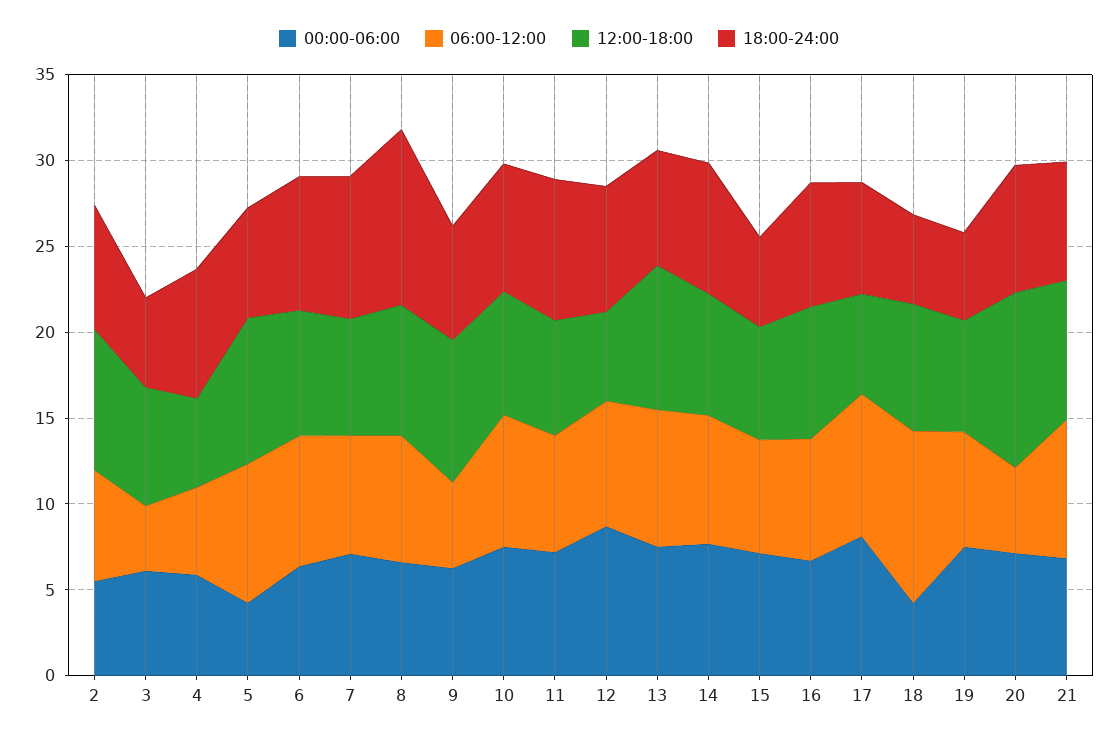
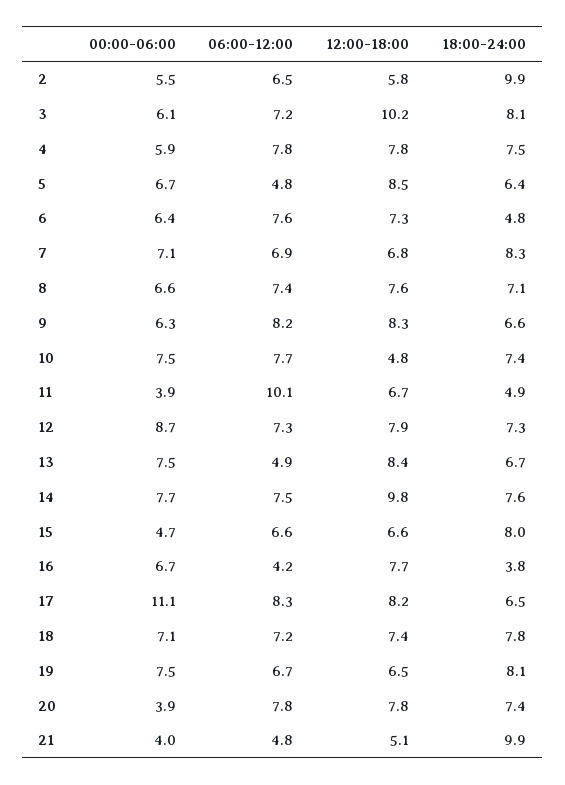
  {
    "00:00-06:00": {
      "2": 5.5,
      "3": 6.1,
      "4": 5.9,
-     "5": 4,
+     "5": 6.7,
      "6": 6.4,
      "7": 7.1,
      "8": 6.6,
      "9": 6.3,
      "10": 7.5,
-     "11": 7,
+     "11": 3.9,
      "12": 8.7,
      "13": 7.5,
      "14": 7.7,
-     "15": 7,
+     "15": 4.7,
      "16": 6.7,
-     "17": 8,
+     "17": 11.1,
-     "18": 4,
+     "18": 7.1,
      "19": 7.5,
-     "20": 7,
+     "20": 3.9,
-     "21": 7
+     "21": 4
    },
    "06:00-12:00": {
      "2": 6.5,
-     "3": 4,
+     "3": 7.2,
-     "4": 5,
+     "4": 7.8,
-     "5": 8,
+     "5": 4.8,
      "6": 7.6,
      "7": 6.9,
      "8": 7.4,
-     "9": 5,
+     "9": 8.2,
      "10": 7.7,
-     "11": 7,
+     "11": 10.1,
      "12": 7.3,
-     "13": 8,
+     "13": 4.9,
      "14": 7.5,
      "15": 6.6,
-     "16": 7,
+     "16": 4.2,
      "17": 8.3,
-     "18": 10,
+     "18": 7.2,
      "19": 6.7,
-     "20": 5,
+     "20": 7.8,
-     "21": 8
+     "21": 4.8
    },
    "12:00-18:00": {
-     "2": 8,
+     "2": 5.8,
-     "3": 7,
+     "3": 10.2,
-     "4": 5,
+     "4": 7.8,
      "5": 8.5,
      "6": 7.3,
      "7": 6.8,
      "8": 7.6,
      "9": 8.3,
-     "10": 7,
+     "10": 4.8,
      "11": 6.7,
-     "12": 5,
+     "12": 7.9,
      "13": 8.4,
-     "14": 7,
+     "14": 9.8,
      "15": 6.6,
      "16": 7.7,
-     "17": 6,
+     "17": 8.2,
      "18": 7.4,
      "19": 6.5,
-     "20": 10,
+     "20": 7.8,
-     "21": 8
+     "21": 5.1
    },
    "18:00-24:00": {
-     "2": 7,
+     "2": 9.9,
-     "3": 5,
+     "3": 8.1,
      "4": 7.5,
      "5": 6.4,
-     "6": 8,
+     "6": 4.8,
      "7": 8.3,
-     "8": 10,
+     "8": 7.1,
      "9": 6.6,
      "10": 7.4,
-     "11": 8,
+     "11": 4.9,
      "12": 7.3,
      "13": 6.7,
      "14": 7.6,
-     "15": 5,
+     "15": 8,
-     "16": 7,
+     "16": 3.8,
      "17": 6.5,
-     "18": 5,
+     "18": 7.8,
-     "19": 5,
+     "19": 8.1,
      "20": 7.4,
-     "21": 7
+     "21": 9.9
    }
  }

